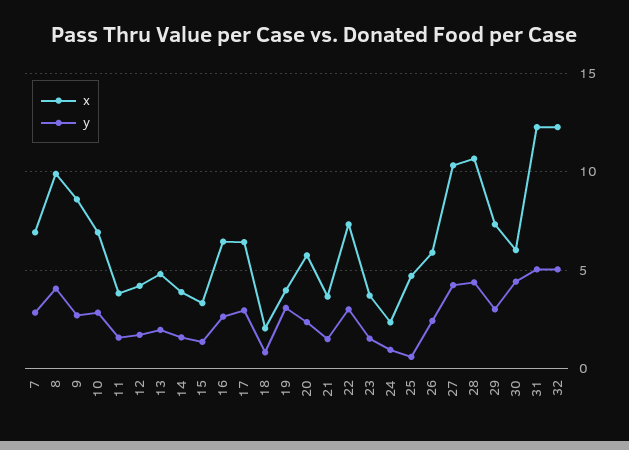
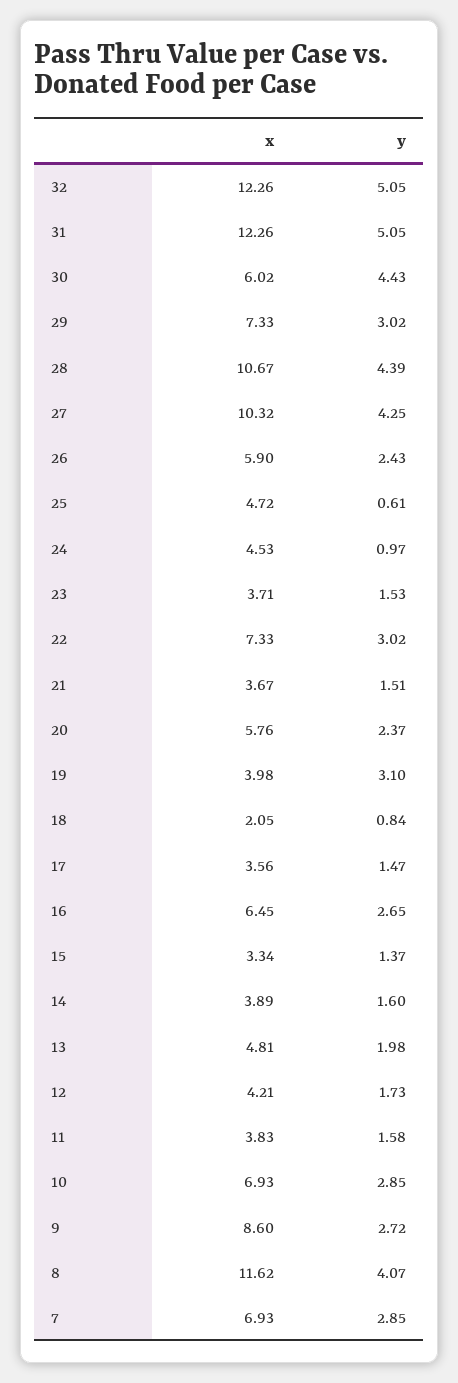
  {
    "x": {
      "7": 6.93,
-     "8": 10,
+     "8": 11.62,
      "9": 8.6,
      "10": 6.93,
      "11": 3.83,
      "12": 4.21,
      "13": 4.81,
      "14": 3.89,
      "15": 3.34,
      "16": 6.45,
-     "17": 6.5,
+     "17": 3.56,
      "18": 2.05,
      "19": 3.98,
      "20": 5.76,
      "21": 3.67,
      "22": 7.33,
      "23": 3.71,
-     "24": 2.5,
+     "24": 4.53,
      "25": 4.72,
      "26": 5.9,
      "27": 10.32,
      "28": 10.67,
      "29": 7.33,
      "30": 6.02,
      "31": 12.26,
      "32": 12.26
    },
    "y": {
      "7": 2.85,
      "8": 4.07,
      "9": 2.72,
      "10": 2.85,
      "11": 1.58,
      "12": 1.73,
      "13": 1.98,
      "14": 1.6,
      "15": 1.37,
      "16": 2.65,
-     "17": 3,
+     "17": 1.47,
      "18": 0.84,
      "19": 3.1,
      "20": 2.37,
      "21": 1.51,
      "22": 3.02,
      "23": 1.53,
      "24": 0.97,
      "25": 0.61,
      "26": 2.43,
      "27": 4.25,
      "28": 4.39,
      "29": 3.02,
      "30": 4.43,
      "31": 5.05,
      "32": 5.05
    }
  }

